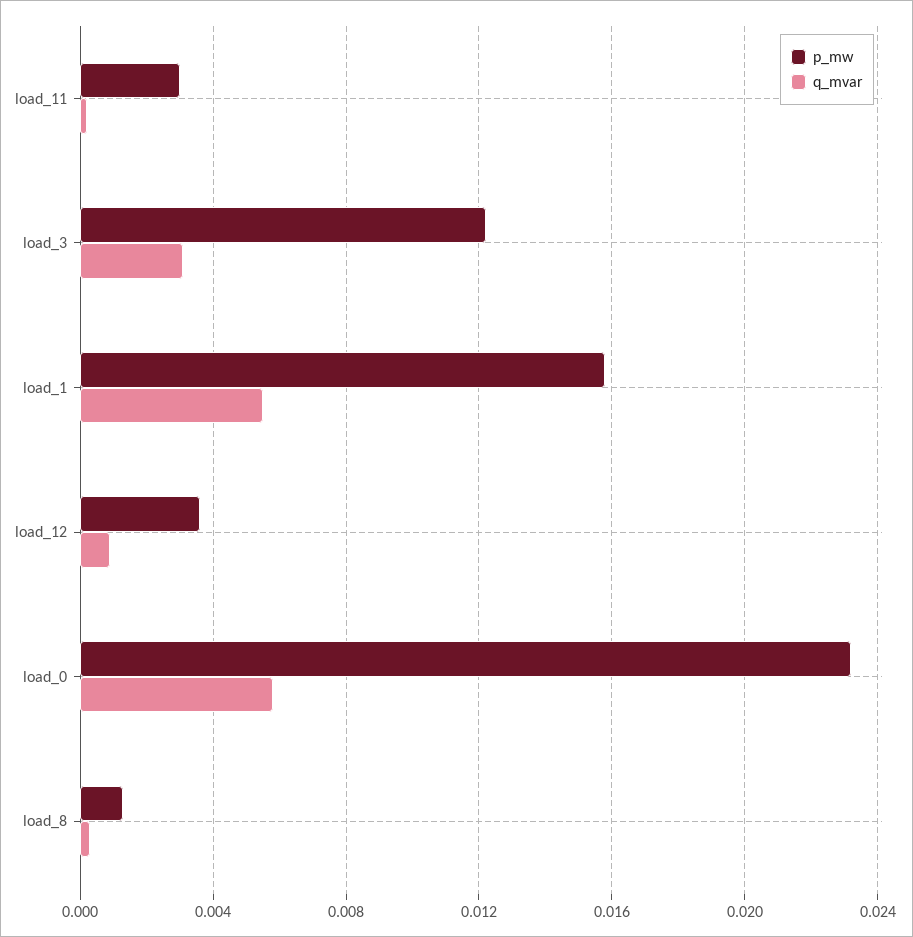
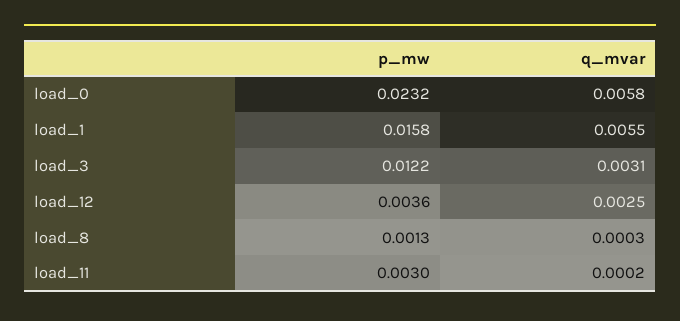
  {
    "p_mw": {
      "load_11": 0.003,
      "load_3": 0.0122,
      "load_1": 0.0158,
      "load_12": 0.0036,
      "load_0": 0.0232,
      "load_8": 0.0013
    },
    "q_mvar": {
      "load_11": 0.0002,
      "load_3": 0.0031,
      "load_1": 0.0055,
-     "load_12": 0.001,
+     "load_12": 0.0025,
      "load_0": 0.0058,
      "load_8": 0.0003
    }
  }

